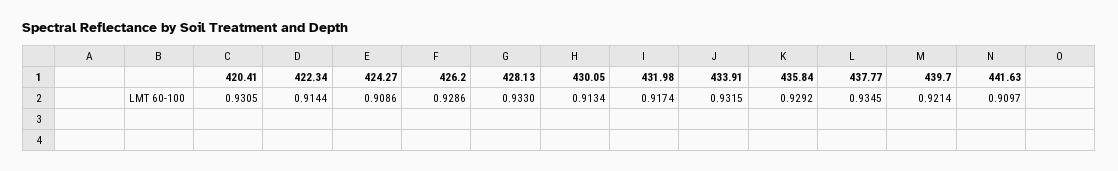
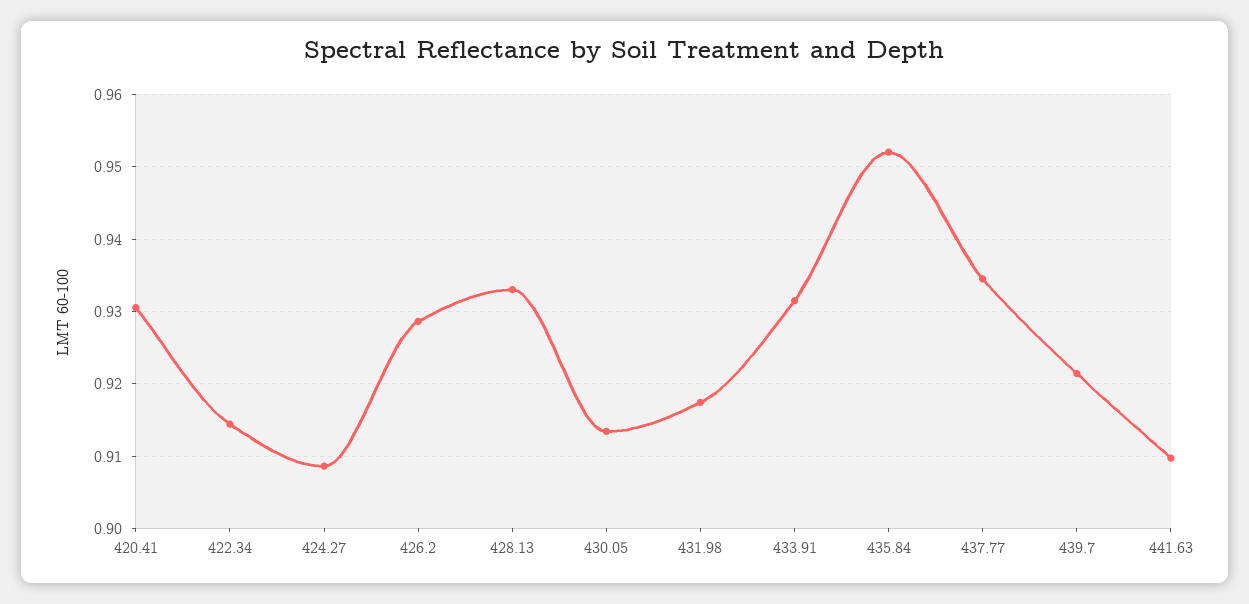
  {
    "420.41": 0.9305,
    "422.34": 0.9144,
    "424.27": 0.9086,
    "426.2": 0.9286,
    "428.13": 0.933,
    "430.05": 0.9134,
    "431.98": 0.9174,
    "433.91": 0.9315,
-   "435.84": 0.9292,
+   "435.84": 0.952,
    "437.77": 0.9345,
    "439.7": 0.9214,
    "441.63": 0.9097
  }

